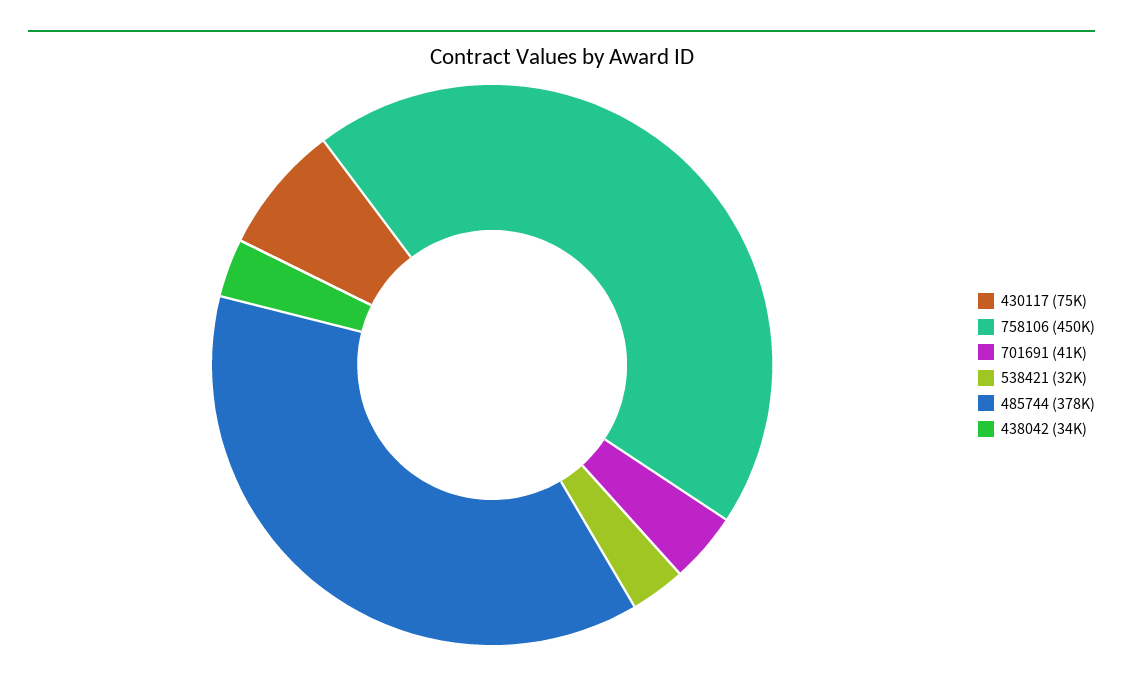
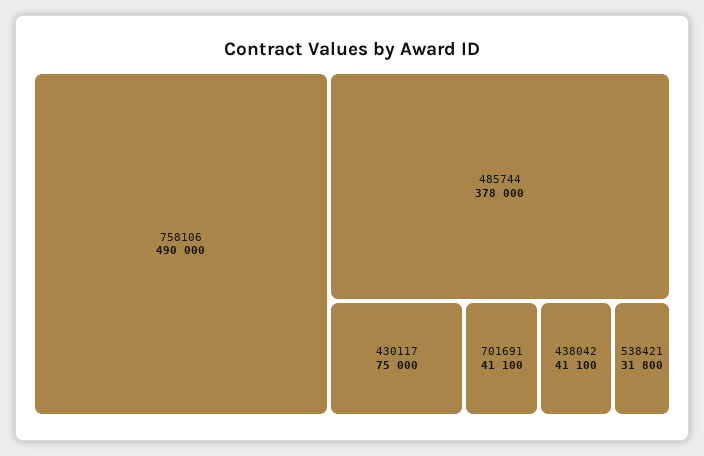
  {
    "430117": 75000,
-   "758106": 450000,
+   "758106": 490000,
    "701691": 41100,
    "538421": 31800,
    "485744": 378000,
-   "438042": 34000
+   "438042": 41100
  }

